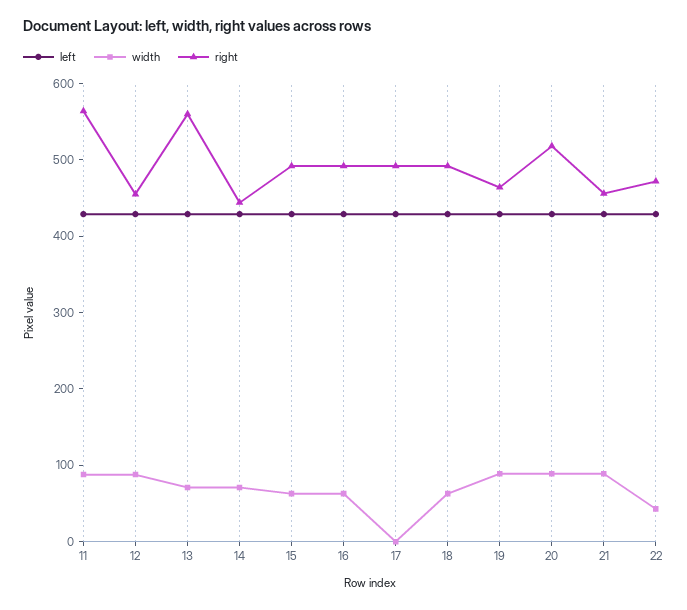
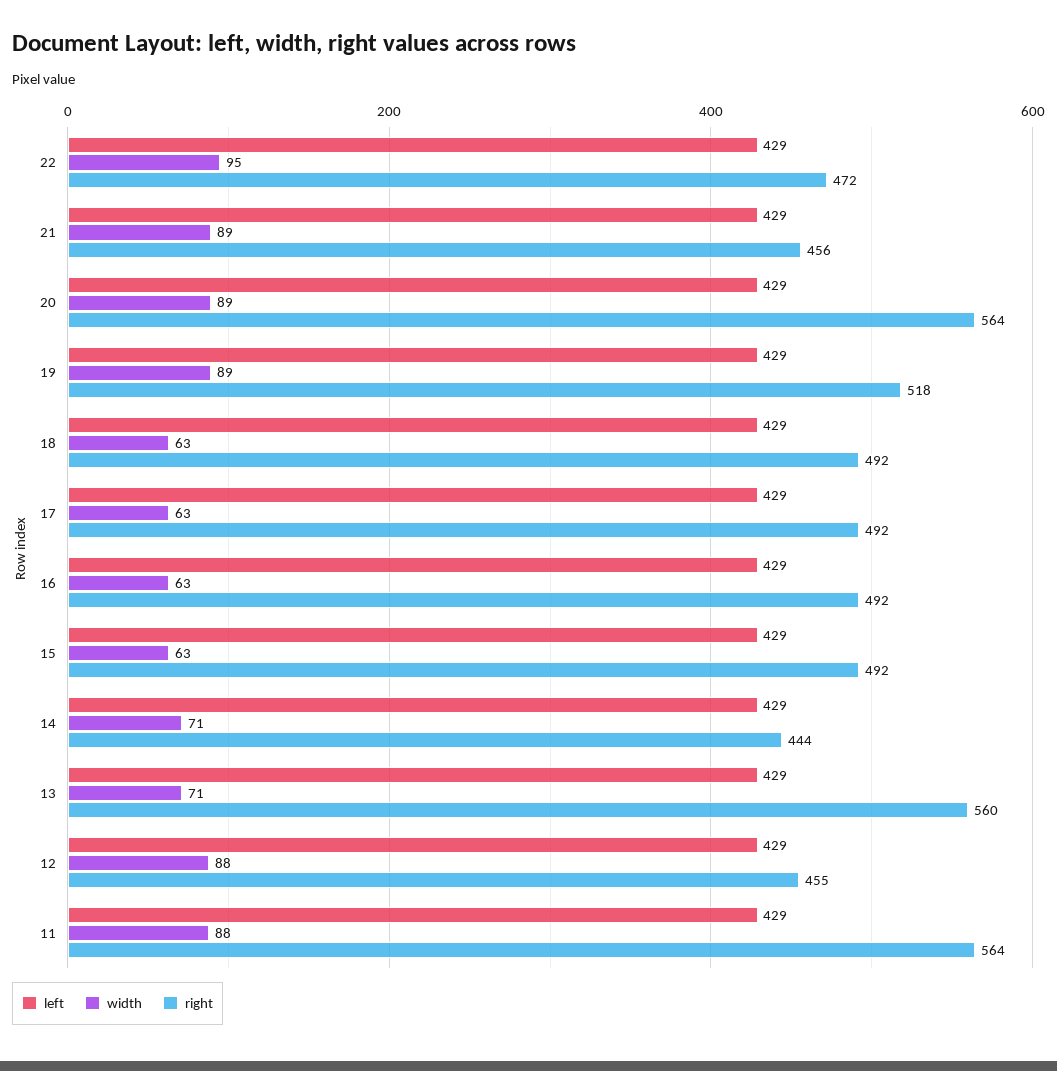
  {
    "left": {
      "11": 429,
      "12": 429,
      "13": 429,
      "14": 429,
      "15": 429,
      "16": 429,
      "17": 429,
      "18": 429,
      "19": 429,
      "20": 429,
      "21": 429,
      "22": 429
    },
    "width": {
      "11": 88,
      "12": 88,
      "13": 71,
      "14": 71,
      "15": 63,
      "16": 63,
-     "17": 0,
+     "17": 63,
      "18": 63,
      "19": 89,
      "20": 89,
      "21": 89,
-     "22": 40
+     "22": 95
    },
    "right": {
      "11": 564,
      "12": 455,
      "13": 560,
      "14": 444,
      "15": 492,
      "16": 492,
      "17": 492,
      "18": 492,
-     "19": 460,
+     "19": 518,
-     "20": 520,
+     "20": 564,
      "21": 456,
      "22": 472
    }
  }

